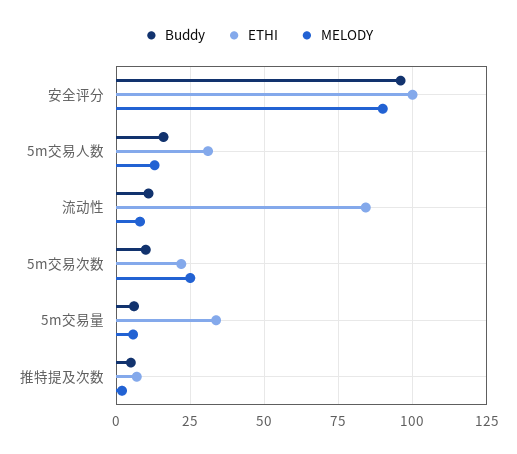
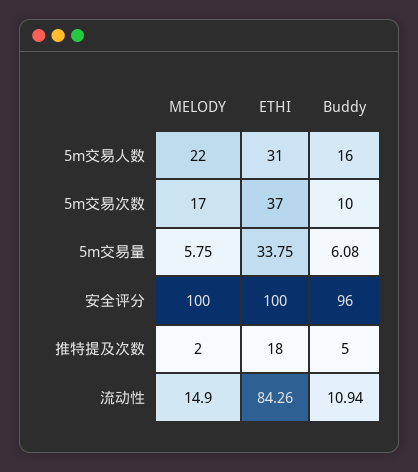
  {
    "Buddy": {
      "安全评分": 96,
      "5m交易人数": 16,
      "流动性": 10.94,
      "5m交易次数": 10,
      "5m交易量": 6.08,
      "推特提及次数": 5
    },
    "ETHI": {
      "安全评分": 100,
      "5m交易人数": 31,
      "流动性": 84.26,
-     "5m交易次数": 22.5,
+     "5m交易次数": 37,
      "5m交易量": 33.75,
-     "推特提及次数": 7.5
+     "推特提及次数": 18
    },
    "MELODY": {
-     "安全评分": 90,
+     "安全评分": 100,
-     "5m交易人数": 12.5,
+     "5m交易人数": 22,
-     "流动性": 7.5,
+     "流动性": 14.9,
-     "5m交易次数": 25,
+     "5m交易次数": 17,
      "5m交易量": 5.75,
      "推特提及次数": 2
    }
  }

